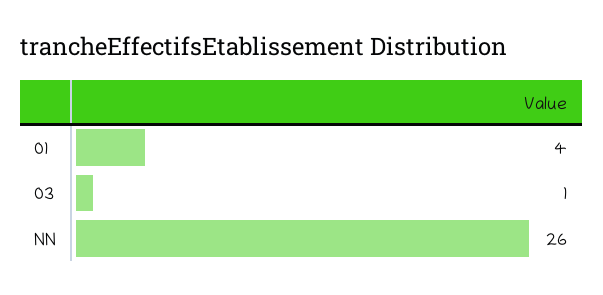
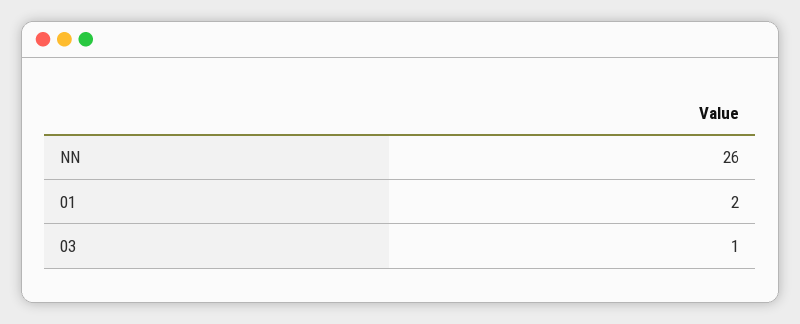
  {
-   "01": 4,
+   "01": 2,
    "03": 1,
    "NN": 26
  }

